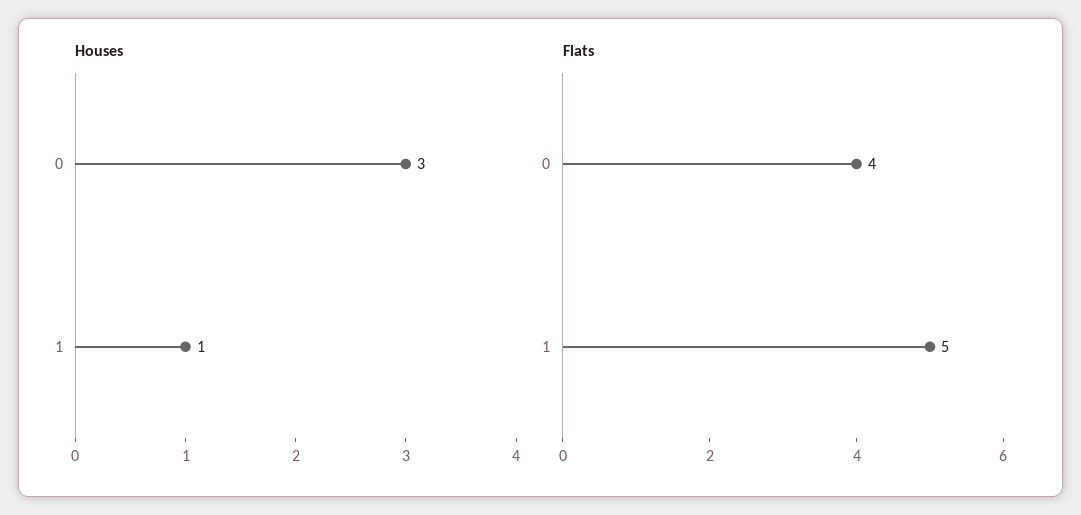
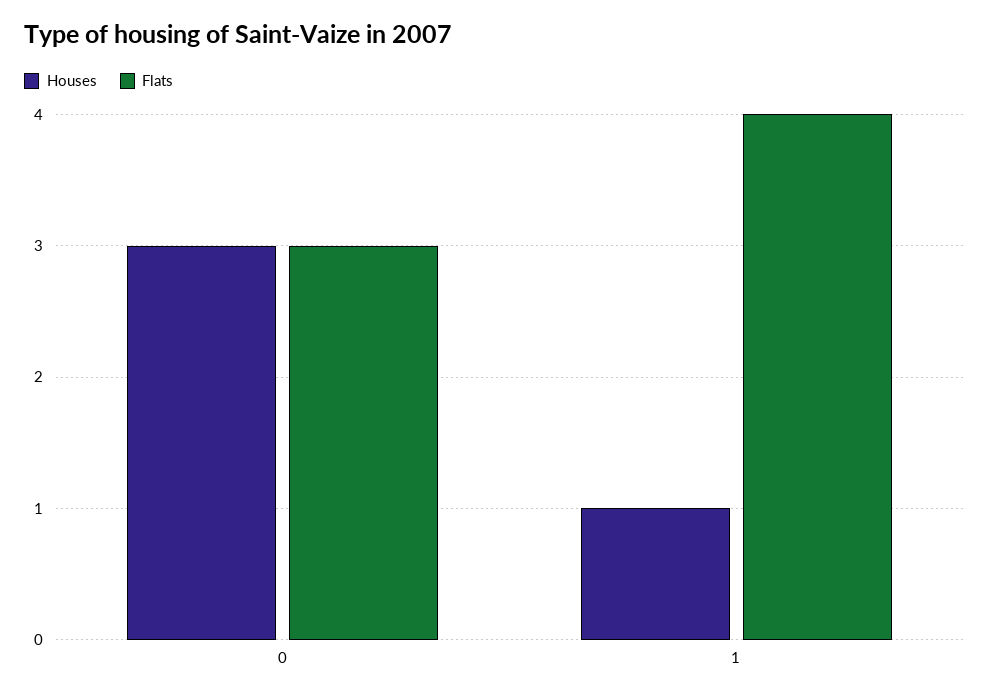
  {
    "Houses": {
      "0": 3,
      "1": 1
    },
    "Flats": {
-     "0": 4,
+     "0": 3,
-     "1": 5
+     "1": 4
    }
  }

